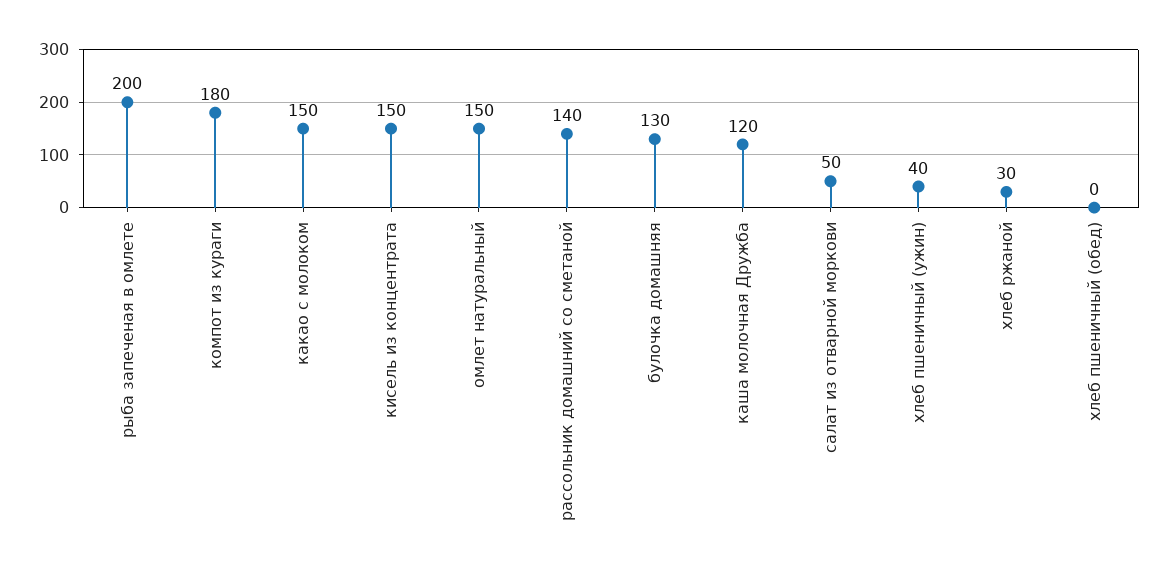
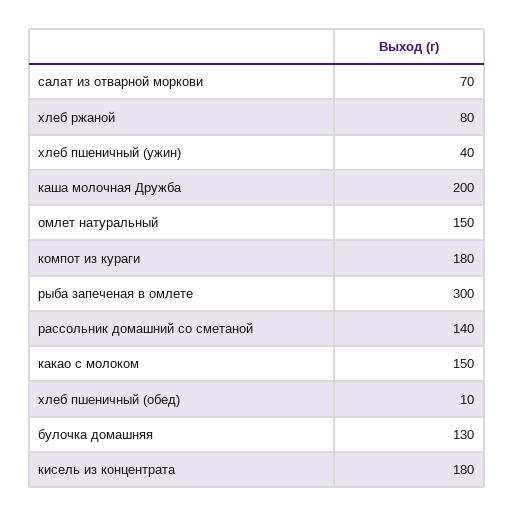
  {
-   "рыба запеченая в омлете": 200,
+   "рыба запеченая в омлете": 300,
    "компот из кураги": 180,
    "какао с молоком": 150,
-   "кисель из концентрата": 150,
+   "кисель из концентрата": 180,
    "омлет натуральный": 150,
    "рассольник домашний со сметаной": 140,
    "булочка домашняя": 130,
-   "каша молочная Дружба": 120,
+   "каша молочная Дружба": 200,
-   "салат из отварной моркови": 50,
+   "салат из отварной моркови": 70,
    "хлеб пшеничный (ужин)": 40,
-   "хлеб ржаной": 30,
+   "хлеб ржаной": 80,
-   "хлеб пшеничный (обед)": 0
+   "хлеб пшеничный (обед)": 10
  }

